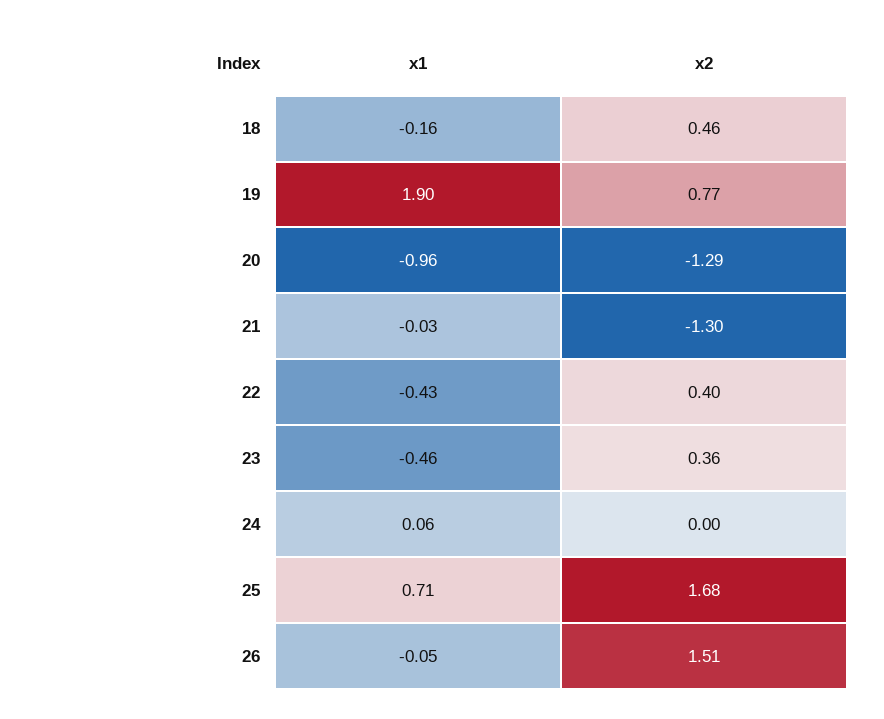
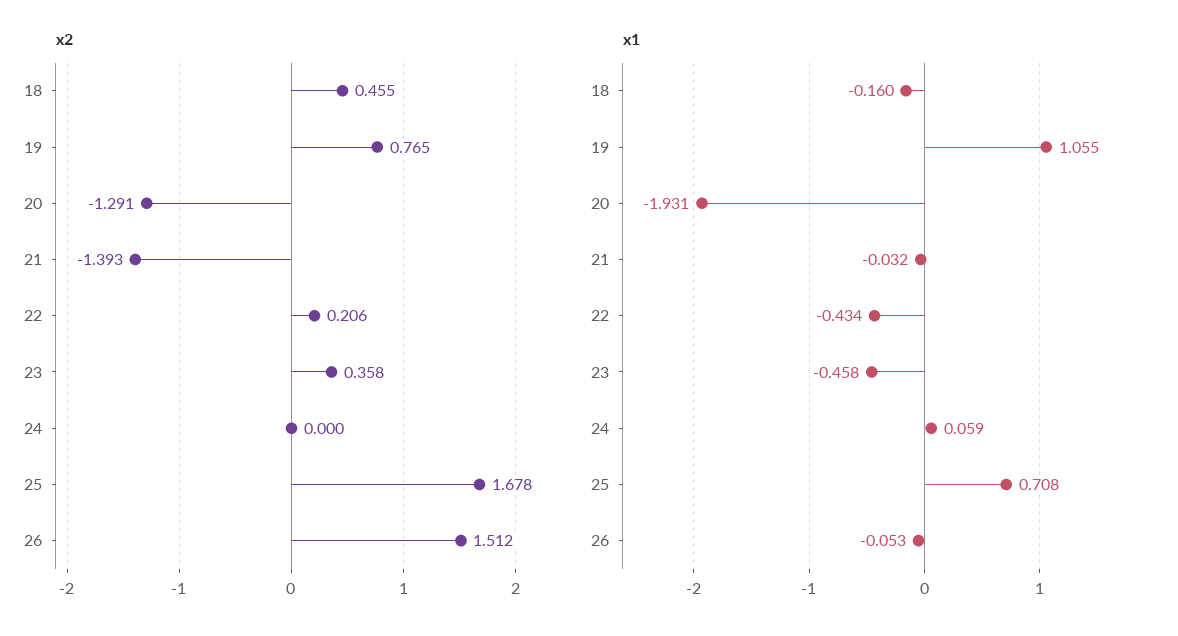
  {
    "x1": {
      "18": -0.16,
-     "19": 1.9,
+     "19": 1.055,
-     "20": -0.96,
+     "20": -1.931,
      "21": -0.032,
      "22": -0.434,
      "23": -0.458,
      "24": 0.059,
      "25": 0.708,
      "26": -0.053
    },
    "x2": {
      "18": 0.455,
      "19": 0.765,
      "20": -1.291,
-     "21": -1.3,
+     "21": -1.393,
-     "22": 0.4,
+     "22": 0.206,
      "23": 0.358,
      "24": 0,
      "25": 1.678,
      "26": 1.512
    }
  }

